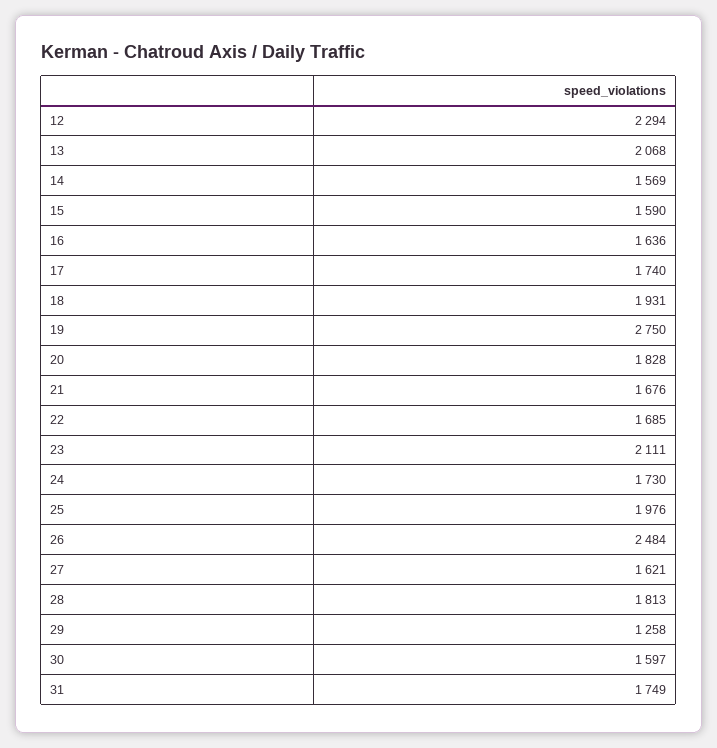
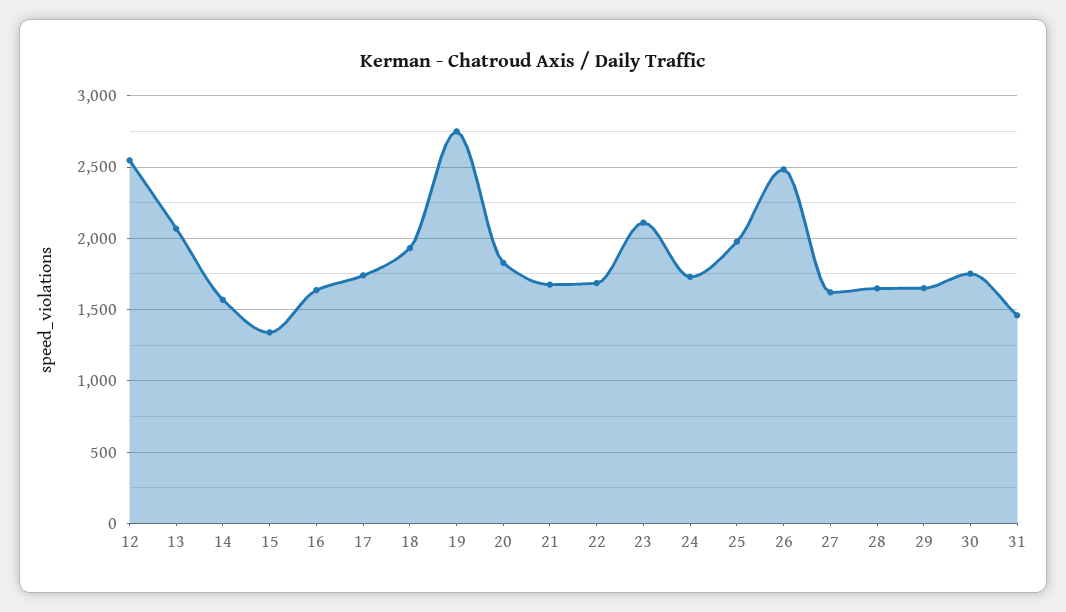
  {
-   "12": 2294,
+   "12": 2550,
    "13": 2068,
    "14": 1569,
-   "15": 1590,
+   "15": 1350,
    "16": 1636,
    "17": 1740,
    "18": 1931,
    "19": 2750,
    "20": 1828,
    "21": 1676,
    "22": 1685,
    "23": 2111,
    "24": 1730,
    "25": 1976,
    "26": 2484,
    "27": 1621,
-   "28": 1813,
+   "28": 1650,
-   "29": 1258,
+   "29": 1650,
-   "30": 1597,
+   "30": 1750,
-   "31": 1749
+   "31": 1450
  }

